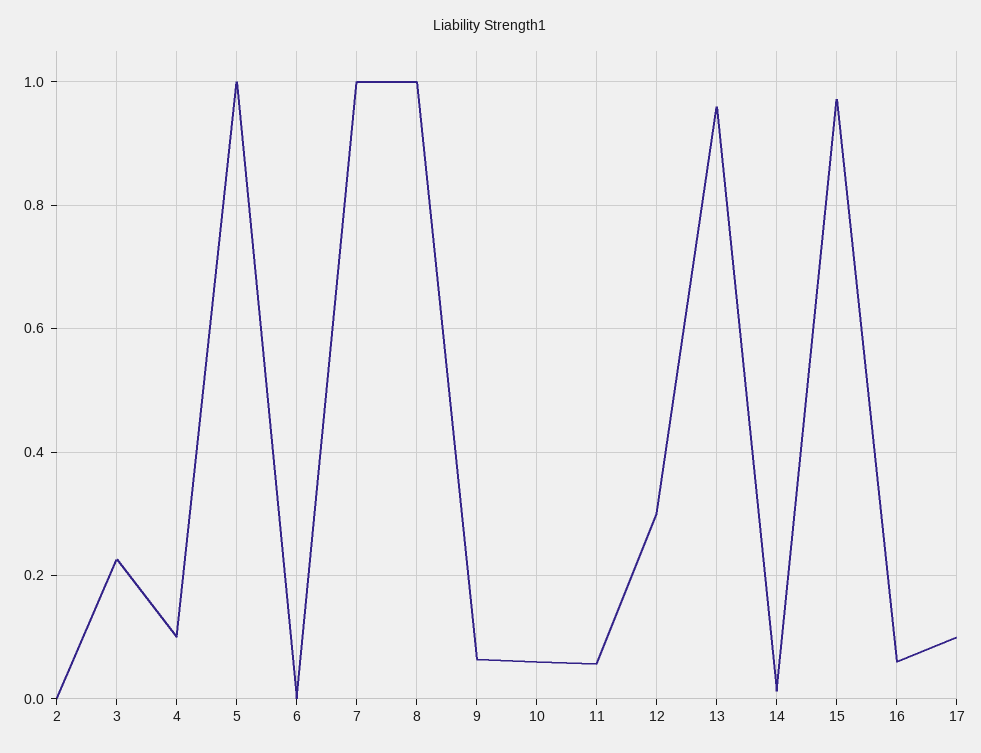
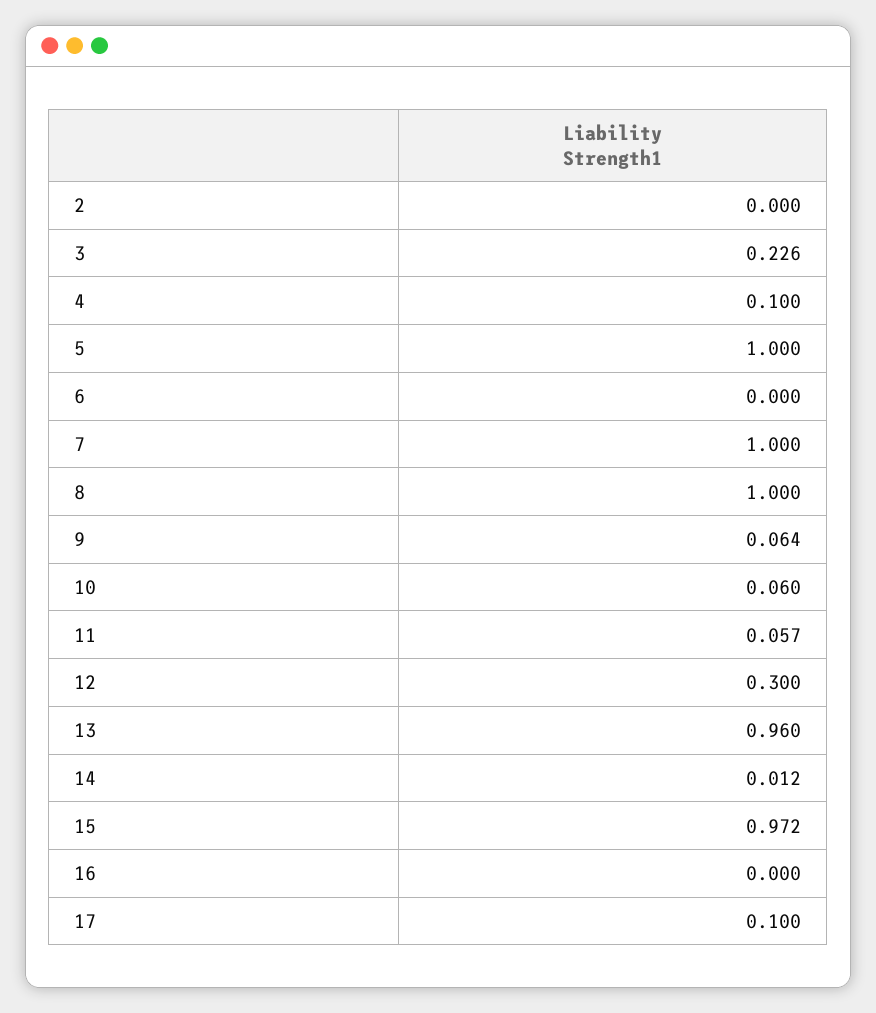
  {
    "2": 0,
    "3": 0.226,
    "4": 0.1,
    "5": 1,
    "6": 0,
    "7": 1,
    "8": 1,
    "9": 0.064,
    "10": 0.06,
    "11": 0.057,
    "12": 0.3,
    "13": 0.96,
    "14": 0.012,
    "15": 0.972,
-   "16": 0.06,
+   "16": 0,
    "17": 0.1
  }

